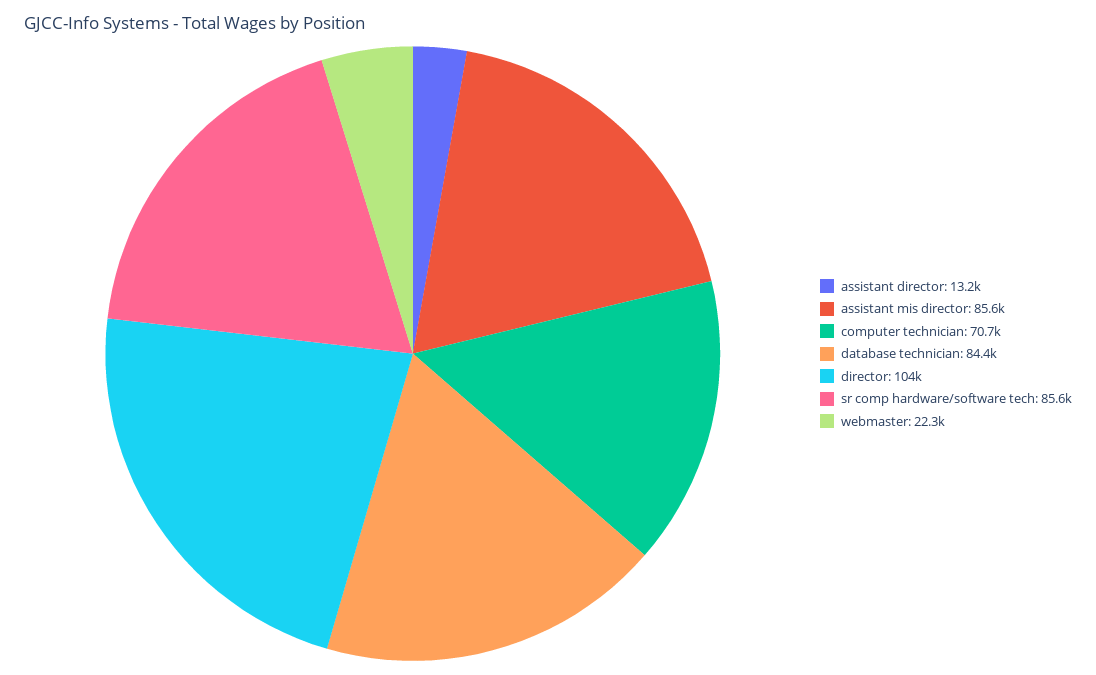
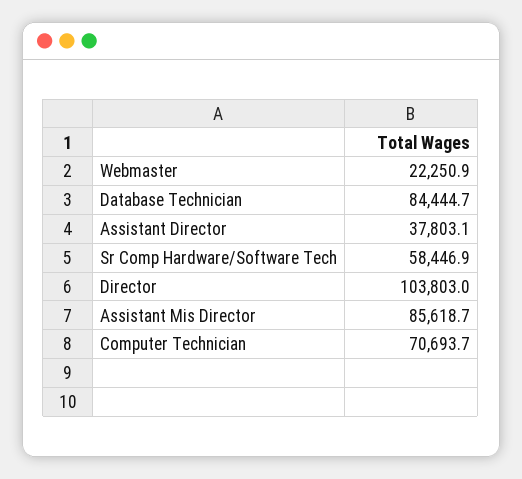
  {
-   "assistant director": 13200,
+   "assistant director": 37803.1,
    "assistant mis director": 85618.7,
    "computer technician": 70693.7,
    "database technician": 84444.7,
    "director": 103803,
-   "sr comp hardware/software tech": 85600,
+   "sr comp hardware/software tech": 58446.9,
    "webmaster": 22250.9
  }

